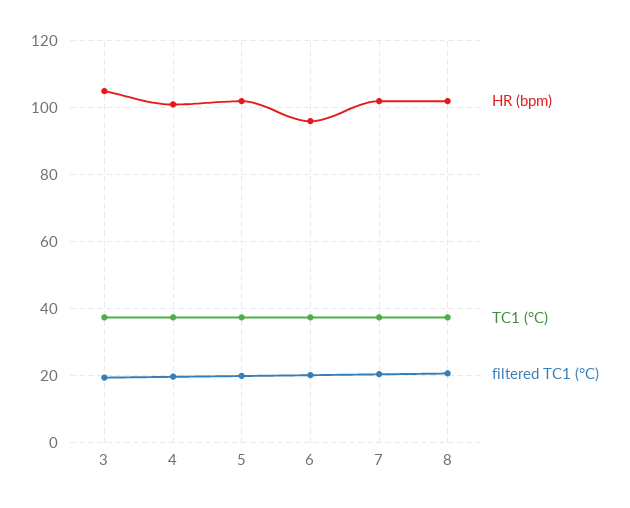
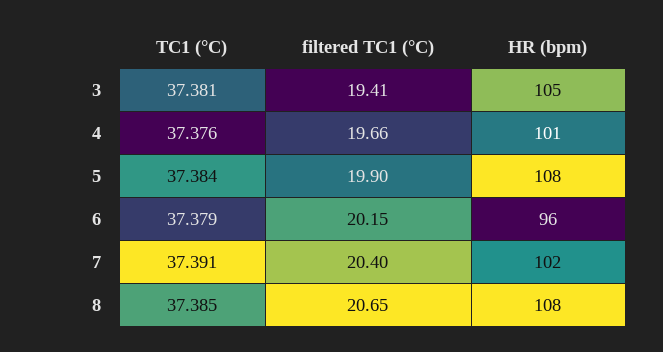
  {
    "HR (bpm)": {
      "3": 105,
      "4": 101,
-     "5": 102,
+     "5": 108,
      "6": 96,
      "7": 102,
-     "8": 102
+     "8": 108
    },
    "TC1 (°C)": {
      "3": 37.381,
      "4": 37.376,
      "5": 37.384,
      "6": 37.379,
      "7": 37.391,
      "8": 37.385
    },
    "filtered TC1 (°C)": {
      "3": 19.41,
      "4": 19.66,
      "5": 19.9,
      "6": 20.15,
      "7": 20.4,
      "8": 20.65
    }
  }

